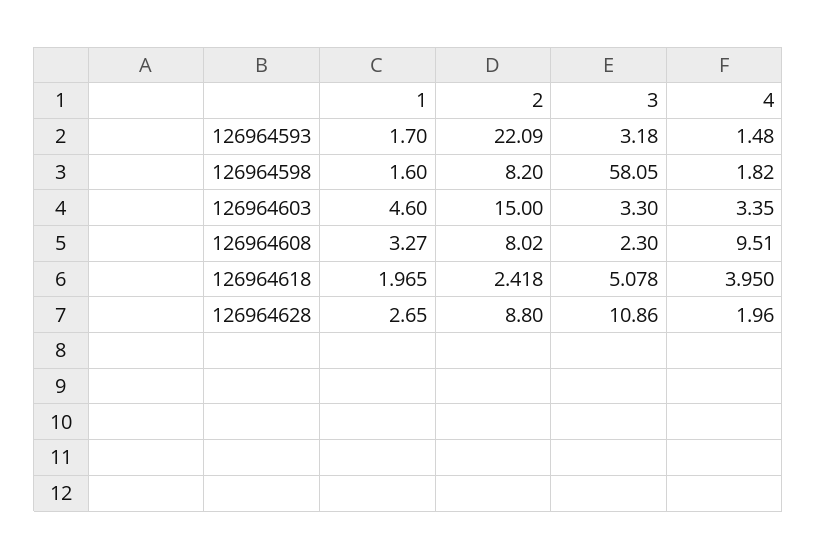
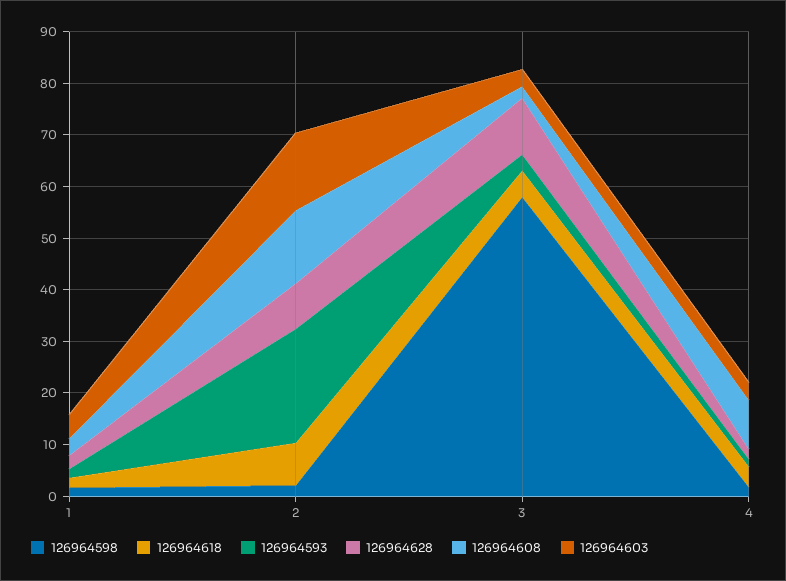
  {
    "126964593": {
      "1": 1.7,
      "2": 22.09,
      "3": 3.18,
      "4": 1.48
    },
    "126964598": {
      "1": 1.6,
-     "2": 8.2,
+     "2": 2,
      "3": 58.05,
      "4": 1.82
    },
    "126964603": {
      "1": 4.6,
      "2": 15,
      "3": 3.3,
      "4": 3.35
    },
    "126964608": {
      "1": 3.27,
-     "2": 8.02,
+     "2": 14,
      "3": 2.3,
      "4": 9.51
    },
    "126964618": {
      "1": 1.965,
-     "2": 2.418,
+     "2": 8,
      "3": 5.078,
      "4": 3.95
    },
    "126964628": {
      "1": 2.65,
      "2": 8.8,
      "3": 10.86,
      "4": 1.96
    }
  }

